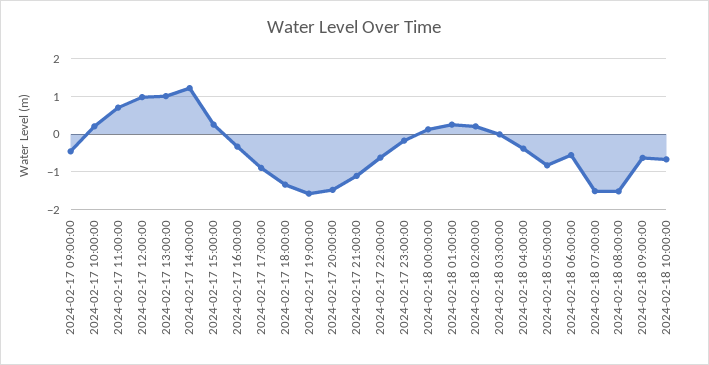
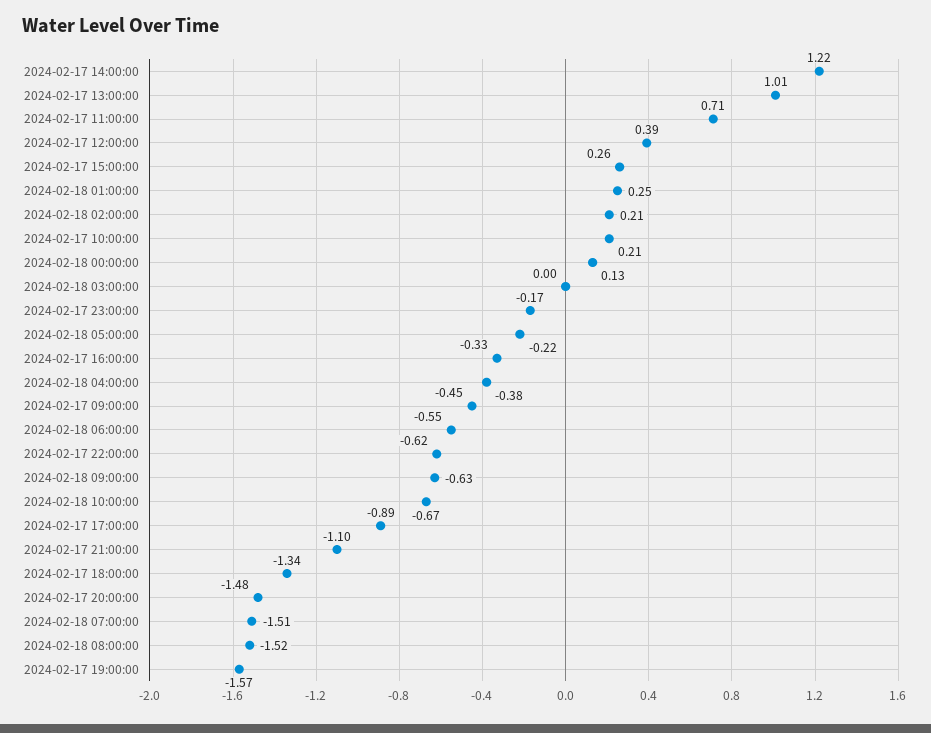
  {
    "2024-02-17 09:00:00": -0.45,
    "2024-02-17 10:00:00": 0.21,
    "2024-02-17 11:00:00": 0.71,
-   "2024-02-17 12:00:00": 1,
+   "2024-02-17 12:00:00": 0.39,
    "2024-02-17 13:00:00": 1.01,
    "2024-02-17 14:00:00": 1.22,
    "2024-02-17 15:00:00": 0.26,
    "2024-02-17 16:00:00": -0.33,
    "2024-02-17 17:00:00": -0.89,
    "2024-02-17 18:00:00": -1.34,
    "2024-02-17 19:00:00": -1.57,
    "2024-02-17 20:00:00": -1.48,
    "2024-02-17 21:00:00": -1.1,
    "2024-02-17 22:00:00": -0.62,
    "2024-02-17 23:00:00": -0.17,
    "2024-02-18 00:00:00": 0.13,
    "2024-02-18 01:00:00": 0.25,
    "2024-02-18 02:00:00": 0.21,
    "2024-02-18 03:00:00": 0,
    "2024-02-18 04:00:00": -0.38,
-   "2024-02-18 05:00:00": -0.8,
+   "2024-02-18 05:00:00": -0.22,
    "2024-02-18 06:00:00": -0.55,
    "2024-02-18 07:00:00": -1.51,
    "2024-02-18 08:00:00": -1.52,
    "2024-02-18 09:00:00": -0.63,
    "2024-02-18 10:00:00": -0.67
  }

